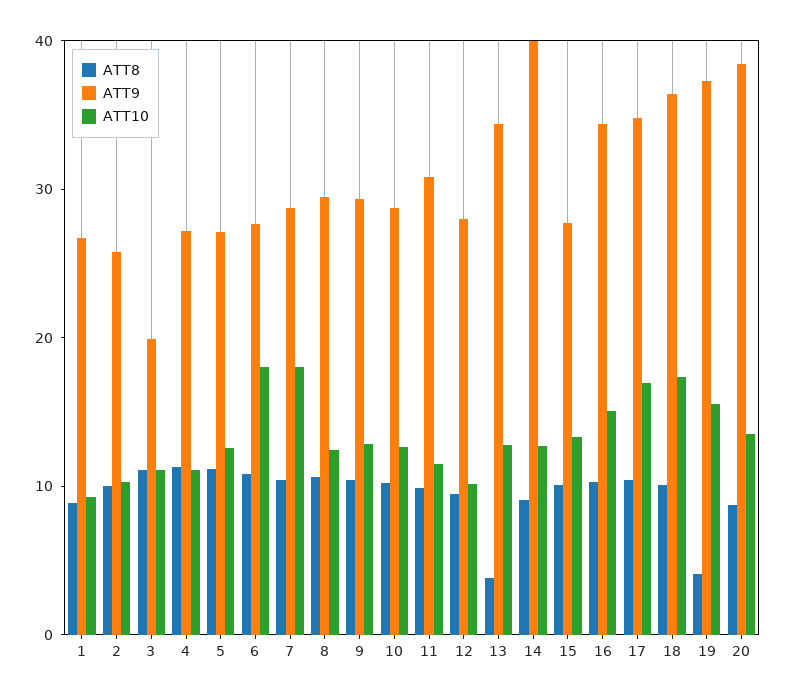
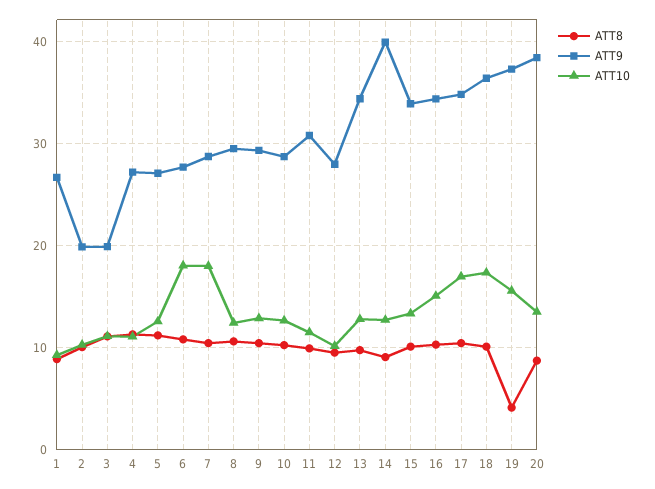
  {
    "ATT8": {
      "1": 9,
      "2": 10,
      "3": 11,
      "4": 11,
      "5": 11,
      "6": 11,
      "7": 10,
      "8": 11,
      "9": 10,
      "10": 10,
      "11": 10,
      "12": 10,
-     "13": 4,
+     "13": 10,
      "14": 9,
      "15": 10,
      "16": 10,
      "17": 10,
      "18": 10,
      "19": 4,
      "20": 9
    },
    "ATT9": {
      "1": 27,
-     "2": 26,
+     "2": 20,
      "3": 20,
      "4": 27,
      "5": 27,
      "6": 28,
      "7": 29,
      "8": 30,
      "9": 29,
      "10": 29,
      "11": 31,
      "12": 28,
      "13": 34,
      "14": 40,
-     "15": 28,
+     "15": 34,
      "16": 34,
      "17": 35,
      "18": 36,
      "19": 37,
      "20": 38
    },
    "ATT10": {
      "1": 9,
      "2": 10,
      "3": 11,
      "4": 11,
      "5": 13,
      "6": 18,
      "7": 18,
      "8": 12,
      "9": 13,
      "10": 13,
      "11": 12,
      "12": 10,
      "13": 13,
      "14": 13,
      "15": 13,
      "16": 15,
      "17": 17,
      "18": 17,
      "19": 16,
      "20": 14
    }
  }

